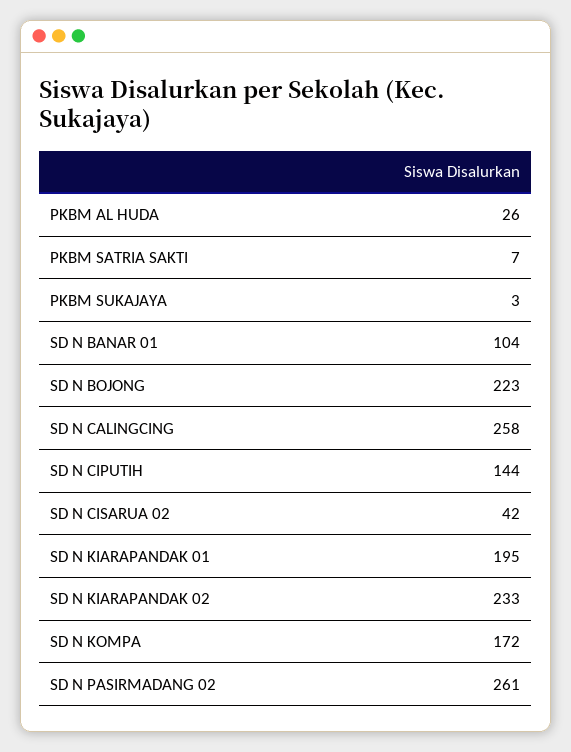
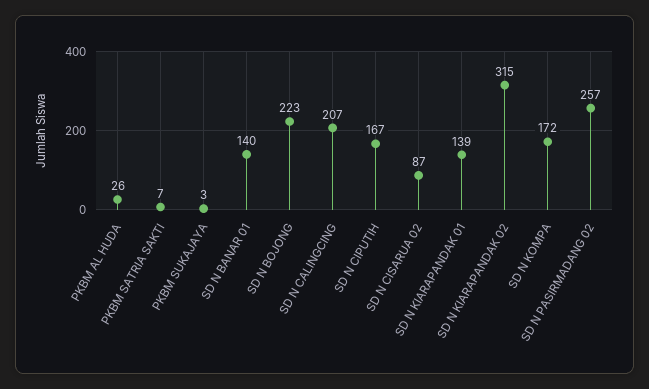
  {
    "PKBM AL HUDA": 26,
    "PKBM SATRIA SAKTI": 7,
    "PKBM SUKAJAYA": 3,
-   "SD N BANAR 01": 104,
+   "SD N BANAR 01": 140,
    "SD N BOJONG": 223,
-   "SD N CALINGCING": 258,
+   "SD N CALINGCING": 207,
-   "SD N CIPUTIH": 144,
+   "SD N CIPUTIH": 167,
-   "SD N CISARUA 02": 42,
+   "SD N CISARUA 02": 87,
-   "SD N KIARAPANDAK 01": 195,
+   "SD N KIARAPANDAK 01": 139,
-   "SD N KIARAPANDAK 02": 233,
+   "SD N KIARAPANDAK 02": 315,
    "SD N KOMPA": 172,
-   "SD N PASIRMADANG 02": 261
+   "SD N PASIRMADANG 02": 257
  }

